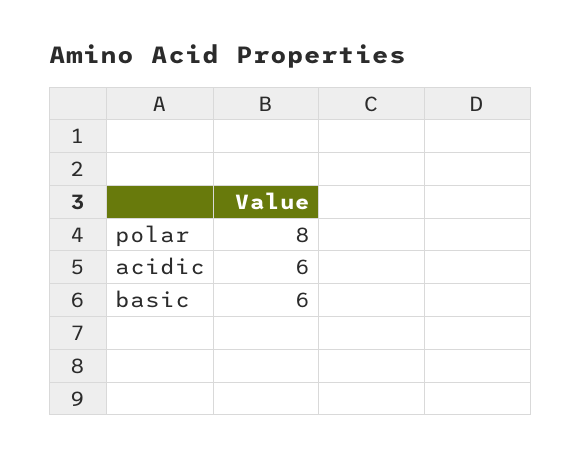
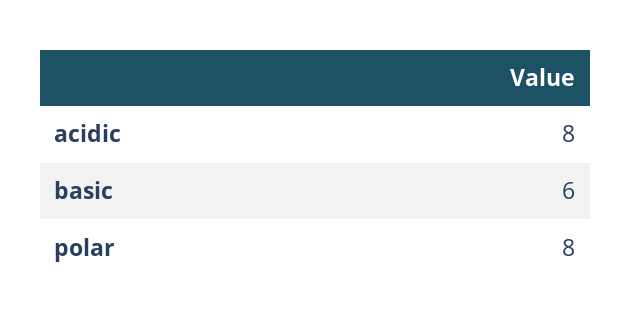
  {
    "polar": 8,
-   "acidic": 6,
+   "acidic": 8,
    "basic": 6
  }

